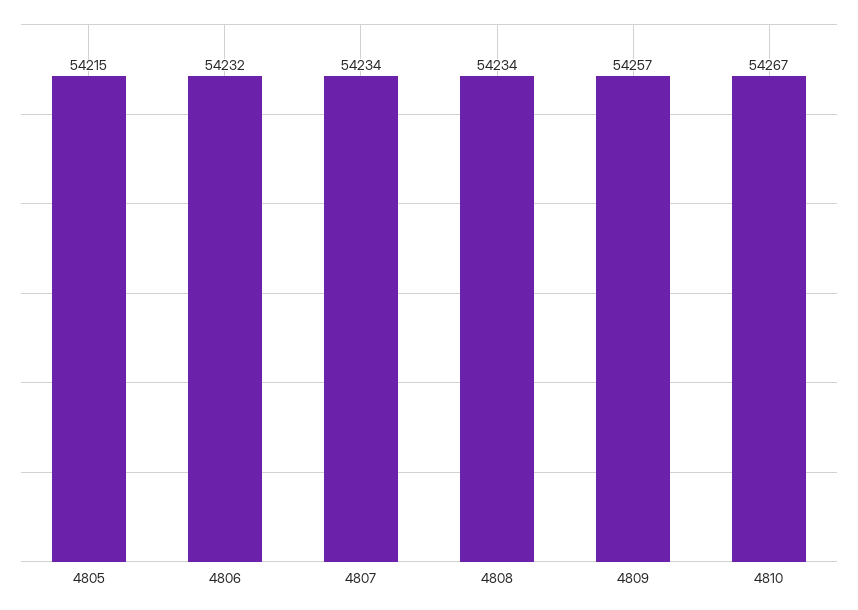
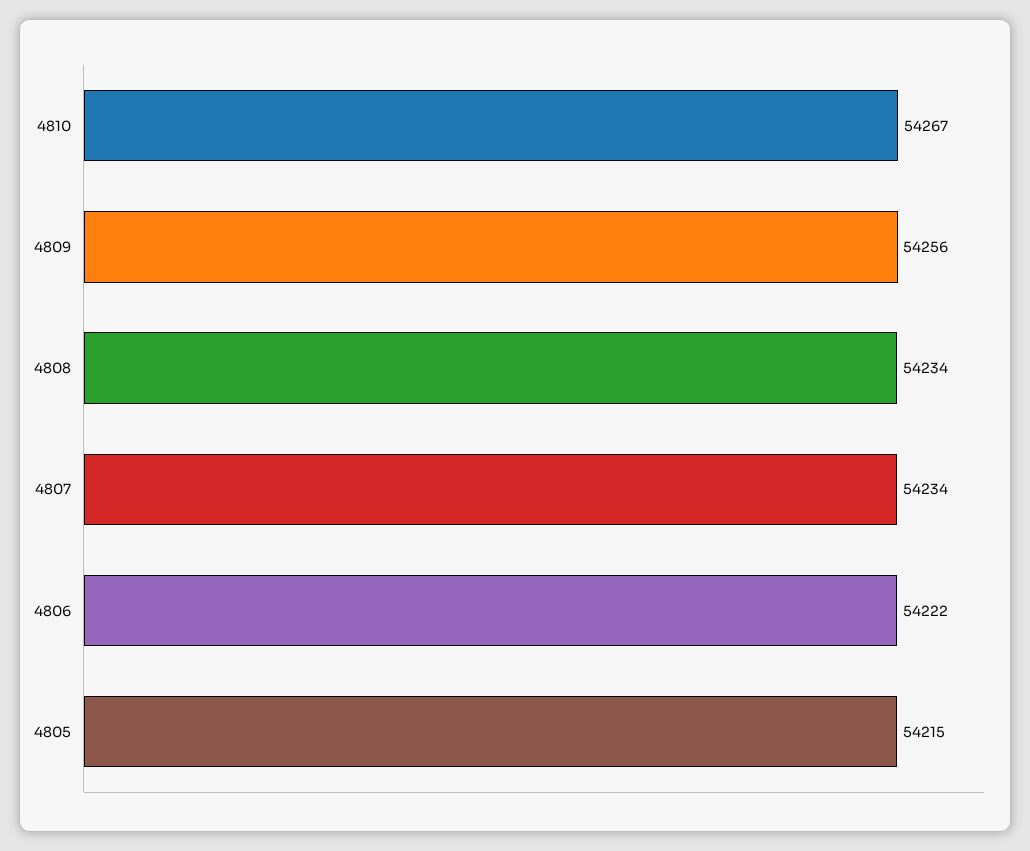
  {
    "4805": 54215,
-   "4806": 54232,
+   "4806": 54222,
    "4807": 54234,
    "4808": 54234,
-   "4809": 54257,
+   "4809": 54256,
    "4810": 54267
  }

